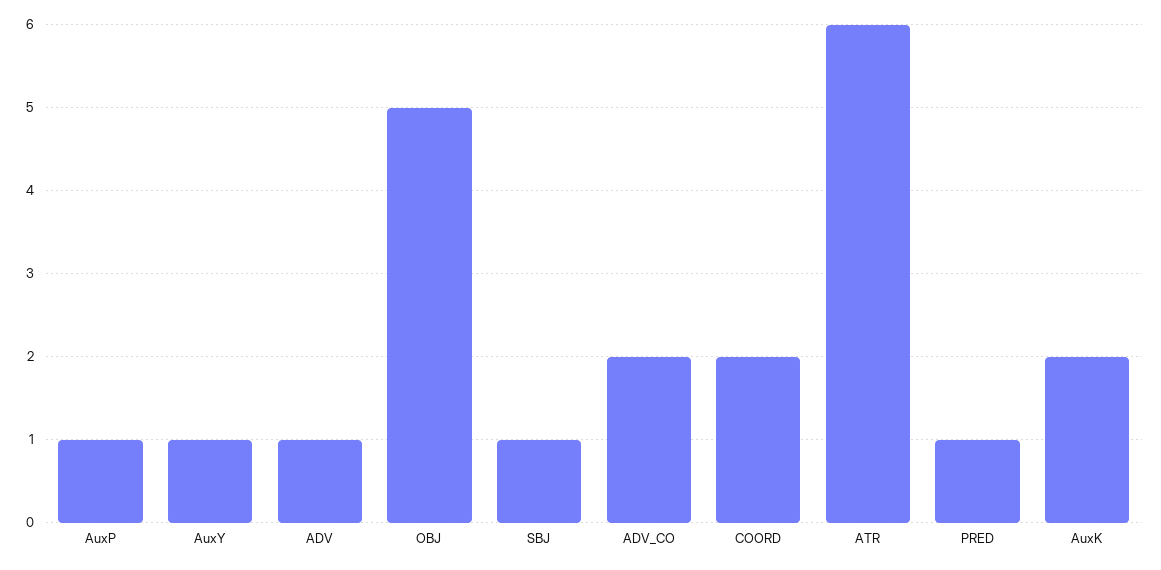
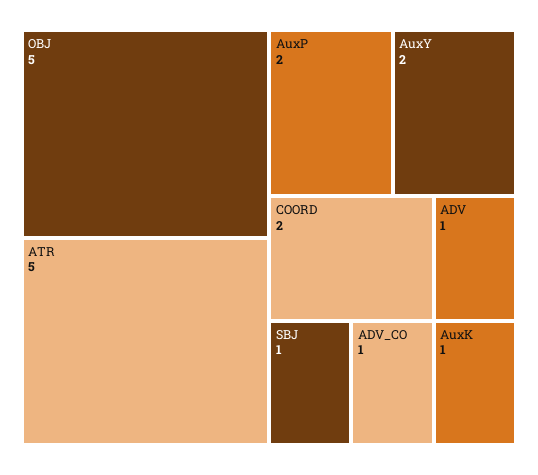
  {
-   "AuxP": 1,
+   "AuxP": 2,
-   "AuxY": 1,
+   "AuxY": 2,
    "ADV": 1,
    "OBJ": 5,
    "SBJ": 1,
-   "ADV_CO": 2,
+   "ADV_CO": 1,
    "COORD": 2,
-   "ATR": 6,
+   "ATR": 5,
-   "PRED": 1,
-   "AuxK": 2
+   "AuxK": 1
  }

